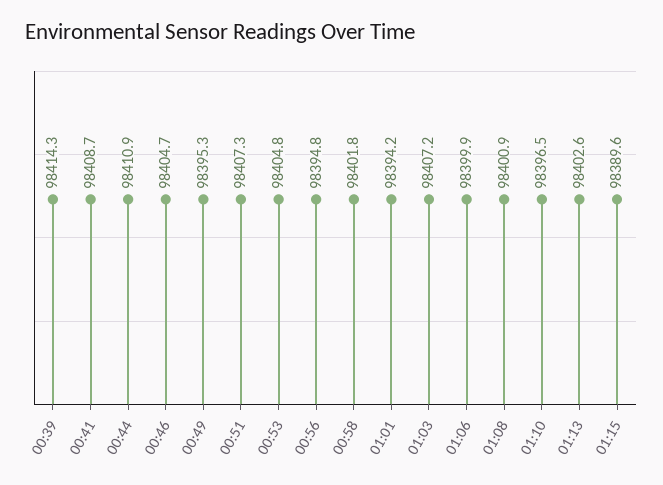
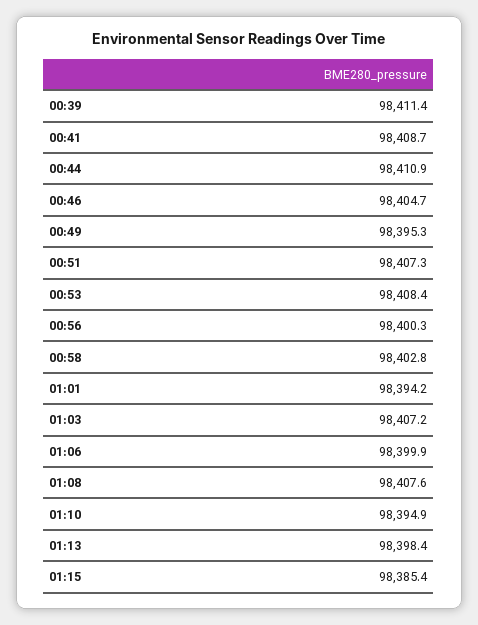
  {
-   "00:39": 98414.3,
+   "00:39": 98411.4,
    "00:41": 98408.7,
    "00:44": 98410.9,
    "00:46": 98404.7,
    "00:49": 98395.3,
    "00:51": 98407.3,
-   "00:53": 98404.8,
+   "00:53": 98408.4,
-   "00:56": 98394.8,
+   "00:56": 98400.3,
-   "00:58": 98401.8,
+   "00:58": 98402.8,
    "01:01": 98394.2,
    "01:03": 98407.2,
    "01:06": 98399.9,
-   "01:08": 98400.9,
+   "01:08": 98407.6,
-   "01:10": 98396.5,
+   "01:10": 98394.9,
-   "01:13": 98402.6,
+   "01:13": 98398.4,
-   "01:15": 98389.6
+   "01:15": 98385.4
  }

